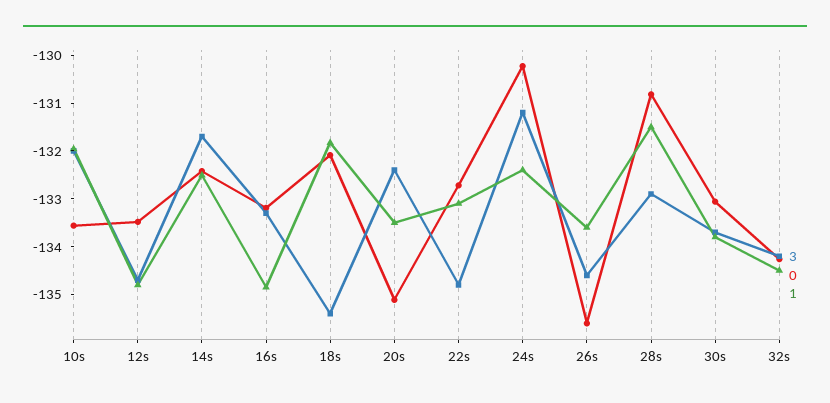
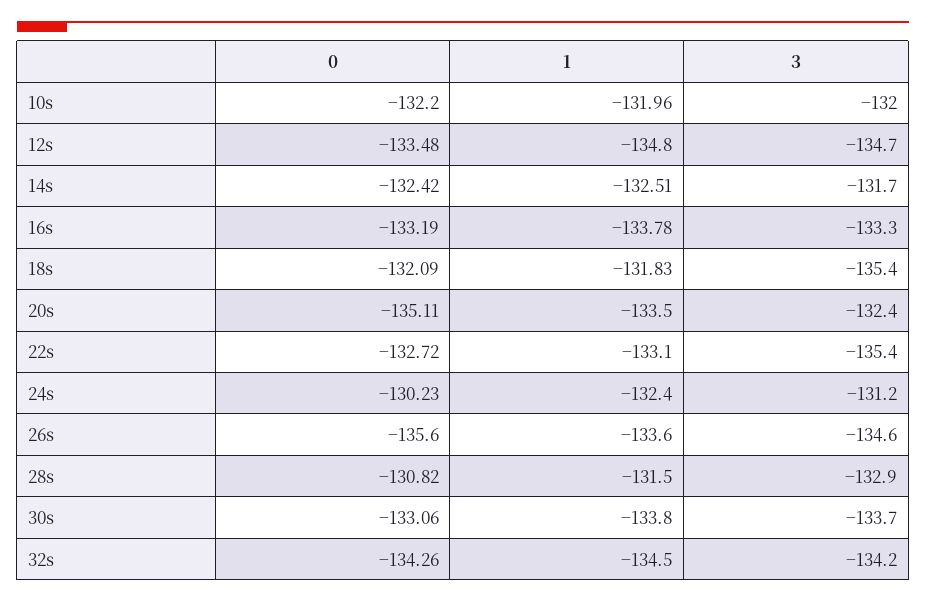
  {
    "3": {
      "10s": -132,
      "12s": -134.7,
      "14s": -131.7,
      "16s": -133.3,
      "18s": -135.4,
      "20s": -132.4,
-     "22s": -134.8,
+     "22s": -135.4,
      "24s": -131.2,
      "26s": -134.6,
      "28s": -132.9,
      "30s": -133.7,
      "32s": -134.2
    },
    "0": {
-     "10s": -133.6,
+     "10s": -132.2,
      "12s": -133.48,
      "14s": -132.42,
      "16s": -133.19,
      "18s": -132.09,
      "20s": -135.11,
      "22s": -132.72,
      "24s": -130.23,
      "26s": -135.6,
      "28s": -130.82,
      "30s": -133.06,
      "32s": -134.26
    },
    "1": {
      "10s": -131.96,
      "12s": -134.8,
      "14s": -132.51,
-     "16s": -134.8,
+     "16s": -133.78,
      "18s": -131.83,
      "20s": -133.5,
      "22s": -133.1,
      "24s": -132.4,
      "26s": -133.6,
      "28s": -131.5,
      "30s": -133.8,
      "32s": -134.5
    }
  }

